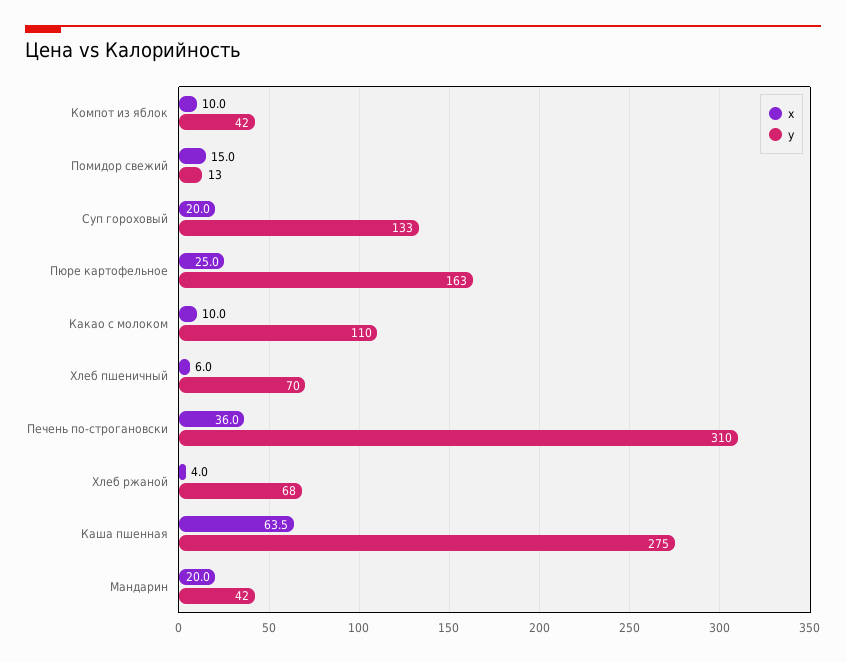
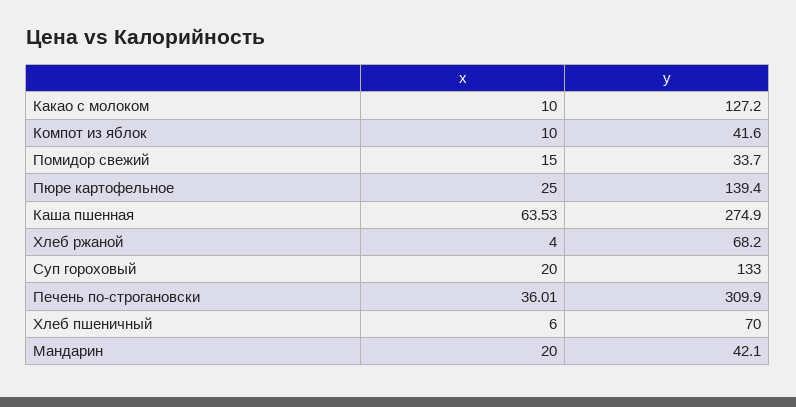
  {
    "x": {
      "Компот из яблок": 10,
      "Помидор свежий": 15,
      "Суп гороховый": 20,
      "Пюре картофельное": 25,
      "Какао с молоком": 10,
      "Хлеб пшеничный": 6,
      "Печень по-строгановски": 36.01,
      "Хлеб ржаной": 4,
      "Каша пшенная": 63.53,
      "Мандарин": 20
    },
    "y": {
      "Компот из яблок": 41.6,
-     "Помидор свежий": 13,
+     "Помидор свежий": 33.7,
      "Суп гороховый": 133,
-     "Пюре картофельное": 163,
+     "Пюре картофельное": 139.4,
-     "Какао с молоком": 110,
+     "Какао с молоком": 127.2,
      "Хлеб пшеничный": 70,
      "Печень по-строгановски": 309.9,
      "Хлеб ржаной": 68.2,
      "Каша пшенная": 274.9,
      "Мандарин": 42.1
    }
  }

